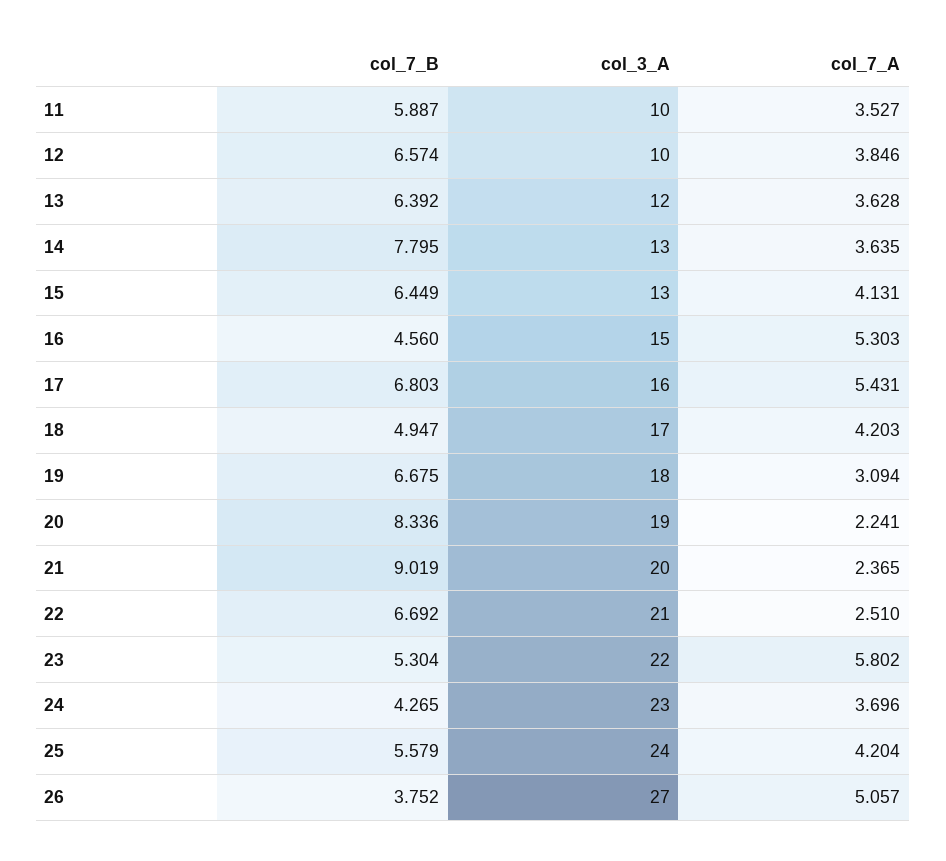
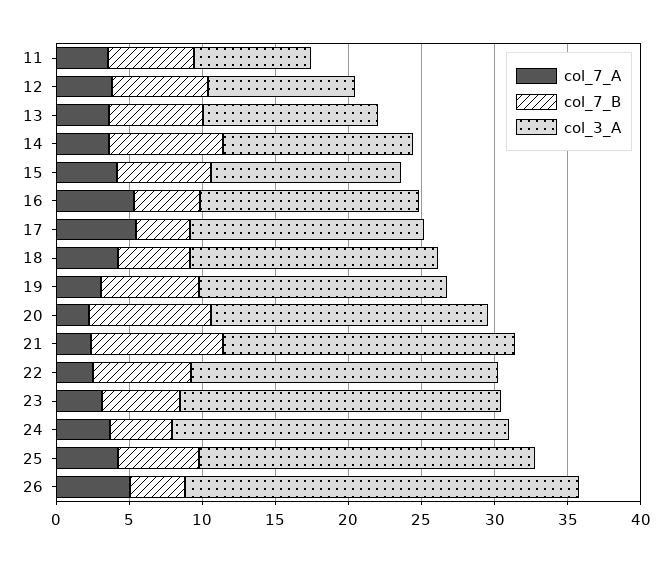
  {
    "col_7_B": {
      "11": 5.887,
      "12": 6.574,
      "13": 6.392,
      "14": 7.795,
      "15": 6.449,
      "16": 4.56,
-     "17": 6.803,
+     "17": 4,
      "18": 4.947,
      "19": 6.675,
      "20": 8.336,
      "21": 9.019,
      "22": 6.692,
      "23": 5.304,
      "24": 4.265,
      "25": 5.579,
      "26": 3.752
    },
    "col_3_A": {
-     "11": 10,
+     "11": 8,
      "12": 10,
      "13": 12,
      "14": 13,
      "15": 13,
      "16": 15,
      "17": 16,
      "18": 17,
-     "19": 18,
+     "19": 17,
      "20": 19,
      "21": 20,
      "22": 21,
      "23": 22,
      "24": 23,
-     "25": 24,
+     "25": 23,
      "26": 27
    },
    "col_7_A": {
      "11": 3.527,
      "12": 3.846,
      "13": 3.628,
      "14": 3.635,
      "15": 4.131,
      "16": 5.303,
      "17": 5.431,
      "18": 4.203,
      "19": 3.094,
      "20": 2.241,
      "21": 2.365,
      "22": 2.51,
-     "23": 5.802,
+     "23": 3,
      "24": 3.696,
      "25": 4.204,
      "26": 5.057
    }
  }

